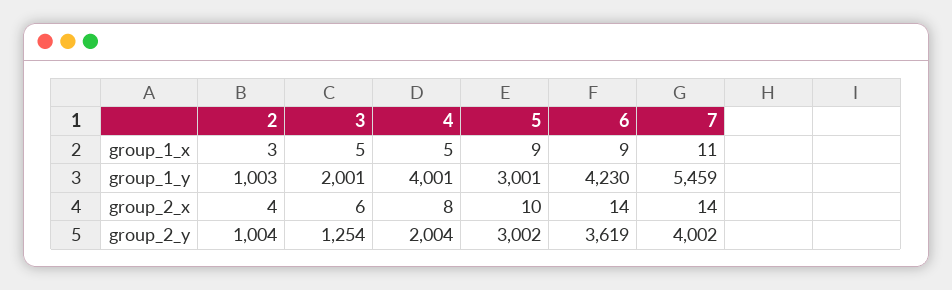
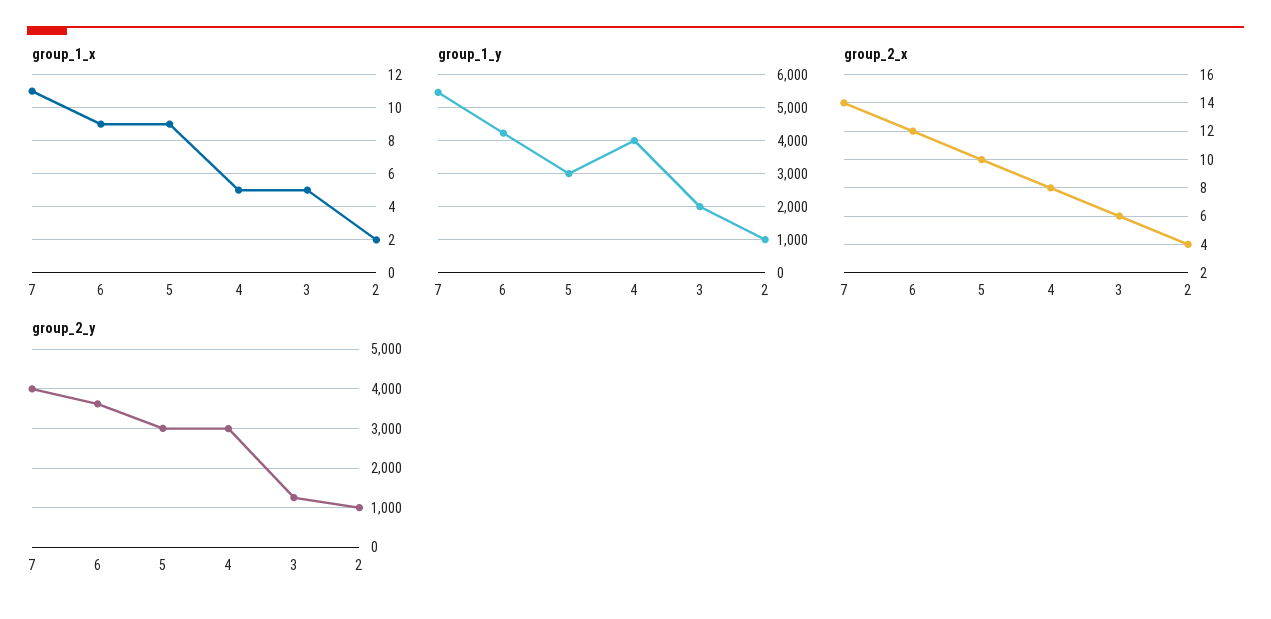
  {
    "group_1_x": {
-     "2": 3,
+     "2": 2,
      "3": 5,
      "4": 5,
      "5": 9,
      "6": 9,
      "7": 11
    },
    "group_1_y": {
      "2": 1003,
      "3": 2001,
      "4": 4001,
      "5": 3001,
      "6": 4230,
      "7": 5459
    },
    "group_2_x": {
      "2": 4,
      "3": 6,
      "4": 8,
      "5": 10,
-     "6": 14,
+     "6": 12,
      "7": 14
    },
    "group_2_y": {
      "2": 1004,
      "3": 1254,
-     "4": 2004,
+     "4": 3000,
      "5": 3002,
      "6": 3619,
      "7": 4002
    }
  }

